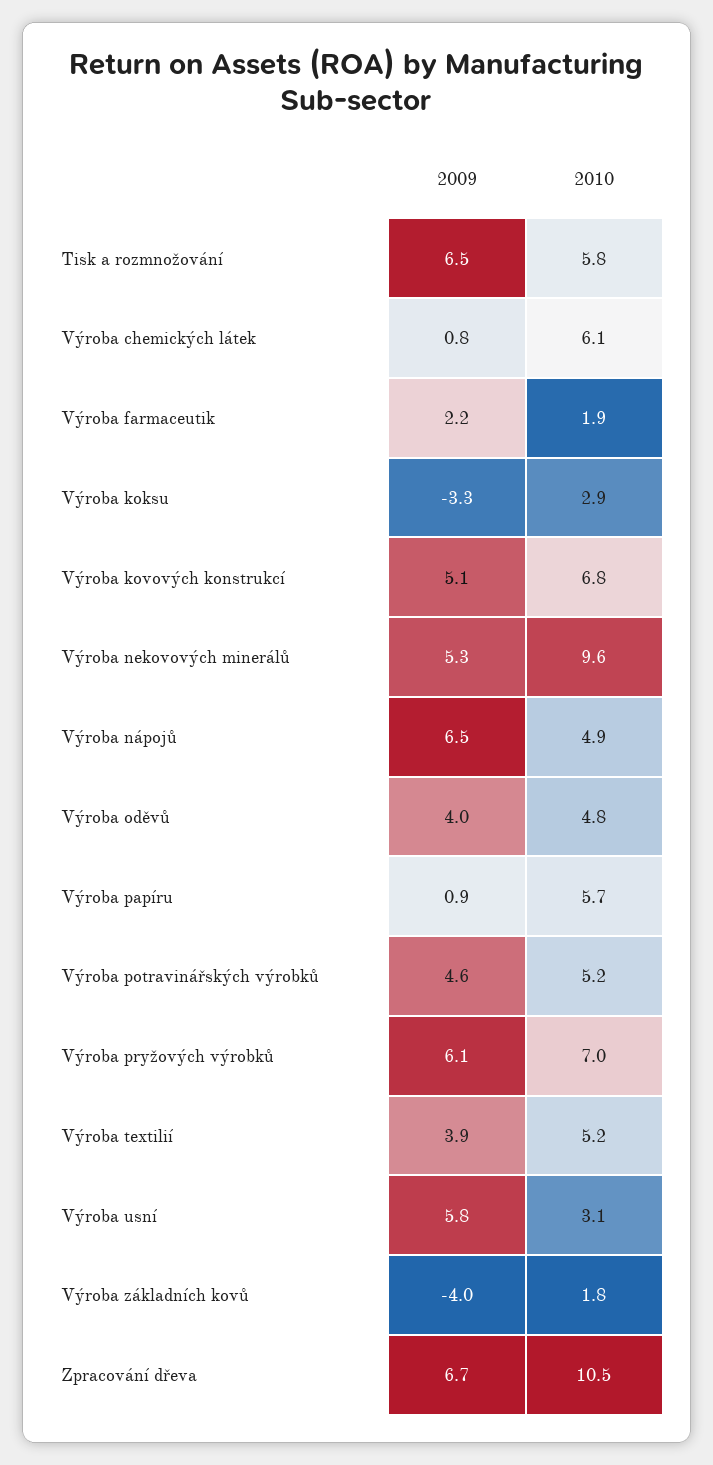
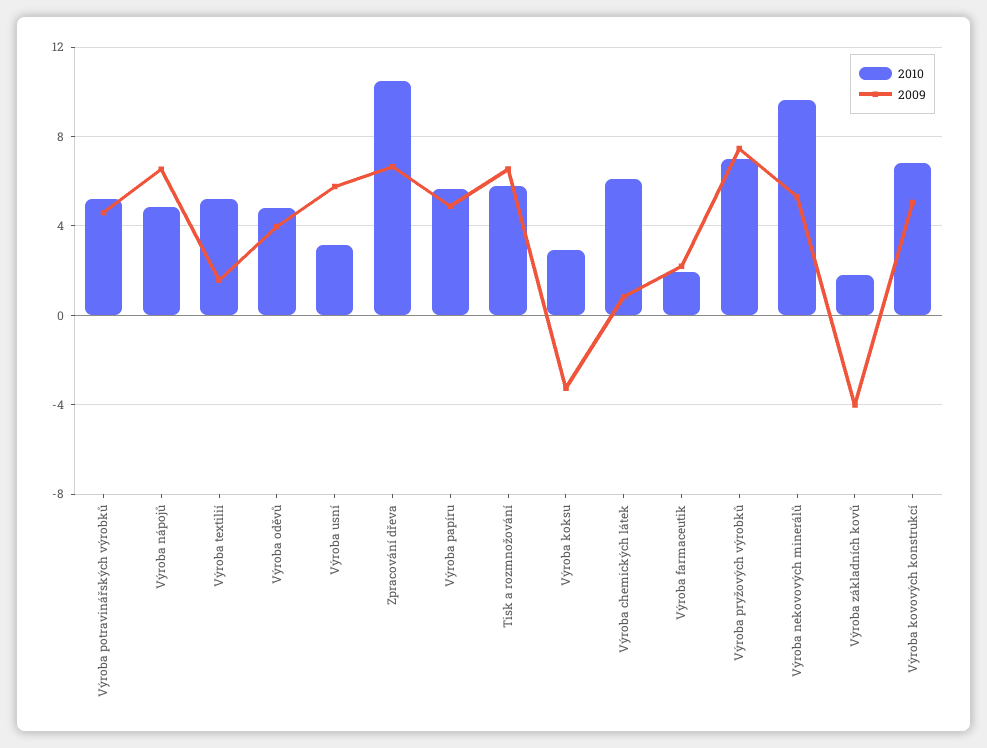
  {
    "2009": {
      "Tisk a rozmnožování": 6.5,
      "Výroba chemických látek": 0.8,
      "Výroba farmaceutik": 2.2,
      "Výroba koksu": -3.3,
      "Výroba kovových konstrukcí": 5.1,
      "Výroba nekovových minerálů": 5.3,
      "Výroba nápojů": 6.5,
      "Výroba oděvů": 4,
-     "Výroba papíru": 0.9,
+     "Výroba papíru": 5,
      "Výroba potravinářských výrobků": 4.6,
-     "Výroba pryžových výrobků": 6.1,
+     "Výroba pryžových výrobků": 7.5,
-     "Výroba textilií": 3.9,
+     "Výroba textilií": 1.5,
      "Výroba usní": 5.8,
      "Výroba základních kovů": -4,
      "Zpracování dřeva": 6.7
    },
    "2010": {
      "Tisk a rozmnožování": 5.8,
      "Výroba chemických látek": 6.1,
      "Výroba farmaceutik": 1.9,
      "Výroba koksu": 2.9,
      "Výroba kovových konstrukcí": 6.8,
      "Výroba nekovových minerálů": 9.6,
      "Výroba nápojů": 4.9,
      "Výroba oděvů": 4.8,
      "Výroba papíru": 5.7,
      "Výroba potravinářských výrobků": 5.2,
      "Výroba pryžových výrobků": 7,
      "Výroba textilií": 5.2,
      "Výroba usní": 3.1,
      "Výroba základních kovů": 1.8,
      "Zpracování dřeva": 10.5
    }
  }

